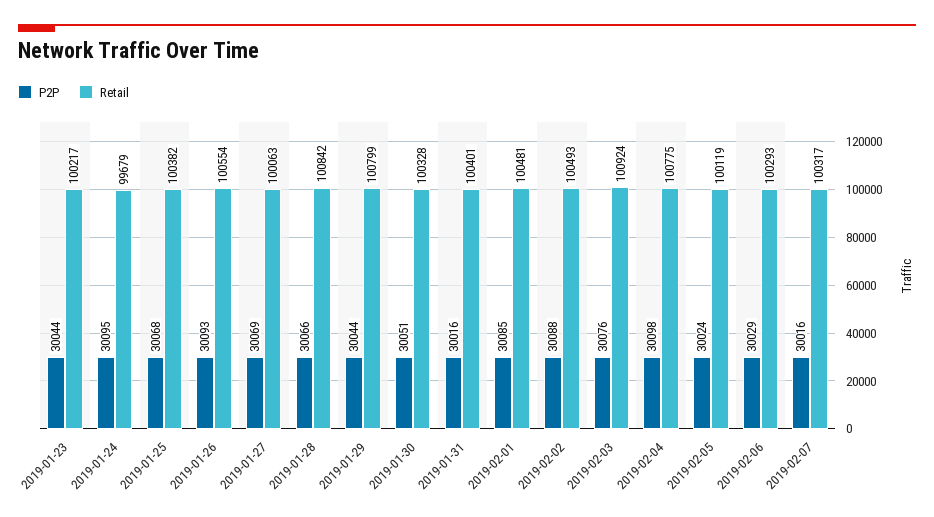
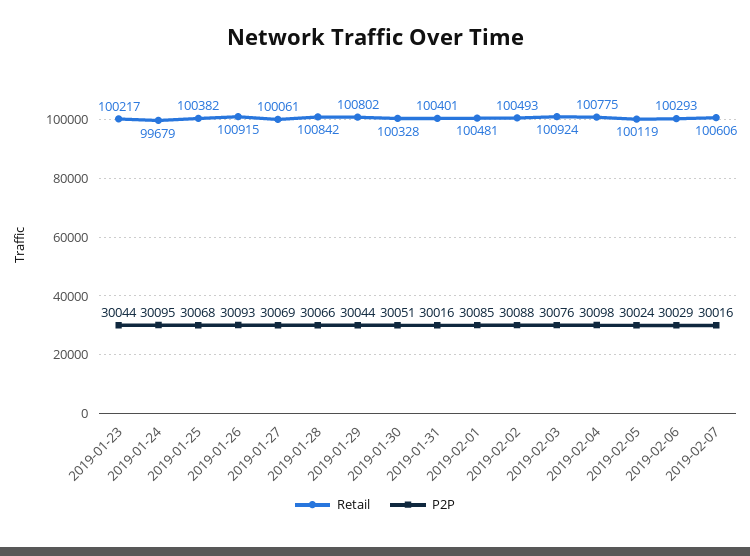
  {
    "P2P": {
      "2019-01-23": 30044,
      "2019-01-24": 30095,
      "2019-01-25": 30068,
      "2019-01-26": 30093,
      "2019-01-27": 30069,
      "2019-01-28": 30066,
      "2019-01-29": 30044,
      "2019-01-30": 30051,
      "2019-01-31": 30016,
      "2019-02-01": 30085,
      "2019-02-02": 30088,
      "2019-02-03": 30076,
      "2019-02-04": 30098,
      "2019-02-05": 30024,
      "2019-02-06": 30029,
      "2019-02-07": 30016
    },
    "Retail": {
      "2019-01-23": 100217,
      "2019-01-24": 99679,
      "2019-01-25": 100382,
-     "2019-01-26": 100554,
+     "2019-01-26": 100915,
-     "2019-01-27": 100063,
+     "2019-01-27": 100061,
      "2019-01-28": 100842,
-     "2019-01-29": 100799,
+     "2019-01-29": 100802,
      "2019-01-30": 100328,
      "2019-01-31": 100401,
      "2019-02-01": 100481,
      "2019-02-02": 100493,
      "2019-02-03": 100924,
      "2019-02-04": 100775,
      "2019-02-05": 100119,
      "2019-02-06": 100293,
-     "2019-02-07": 100317
+     "2019-02-07": 100606
    }
  }

